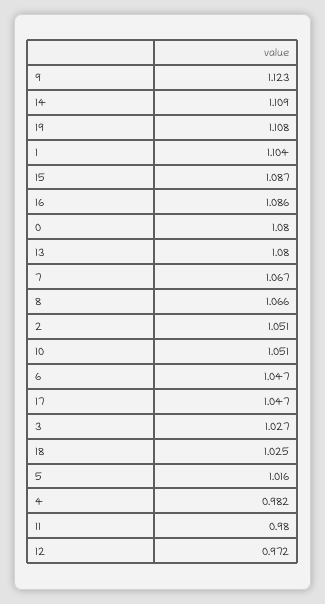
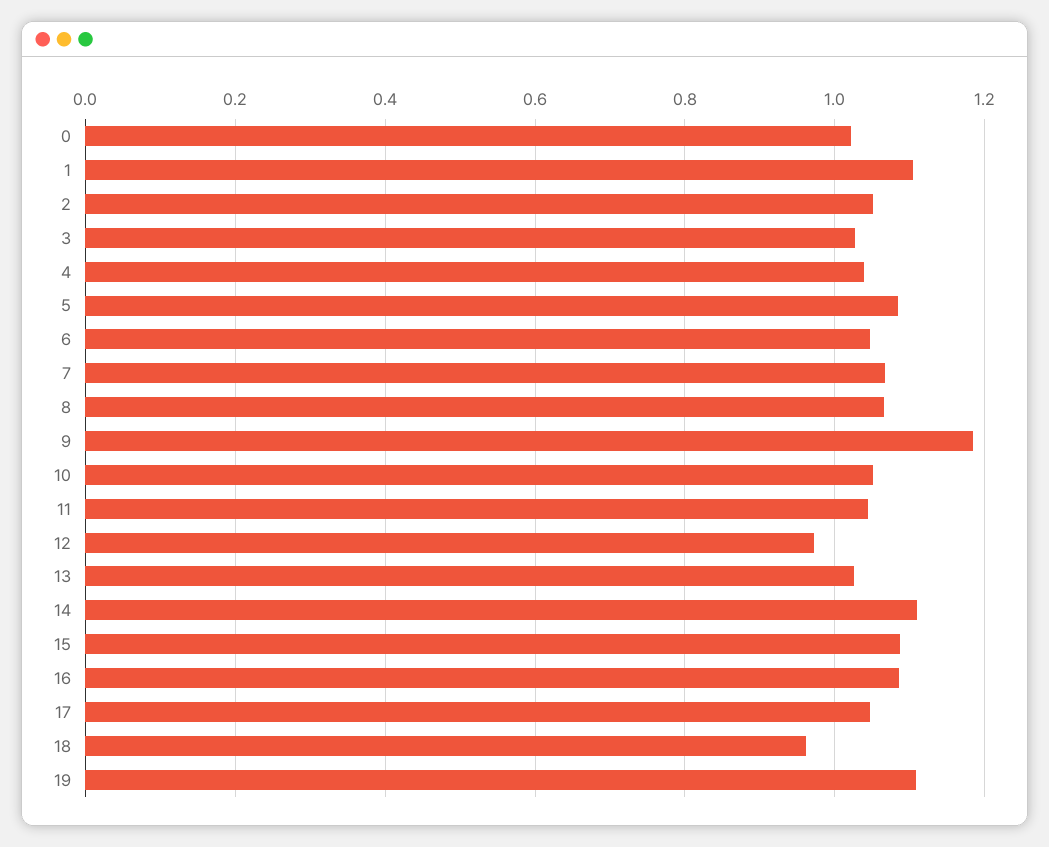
  {
-   "9": 1.123,
+   "9": 1.18,
    "14": 1.109,
    "19": 1.108,
    "1": 1.104,
    "15": 1.087,
    "16": 1.086,
-   "0": 1.08,
+   "0": 1.02,
-   "13": 1.08,
+   "13": 1.02,
    "7": 1.067,
    "8": 1.066,
    "2": 1.051,
    "10": 1.051,
    "6": 1.047,
    "17": 1.047,
    "3": 1.027,
-   "18": 1.025,
+   "18": 0.96,
-   "5": 1.016,
+   "5": 1.08,
-   "4": 0.982,
+   "4": 1.04,
-   "11": 0.98,
+   "11": 1.04,
    "12": 0.972
  }

